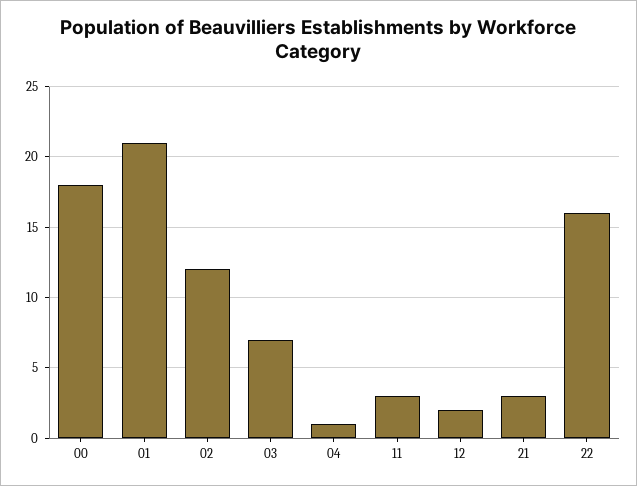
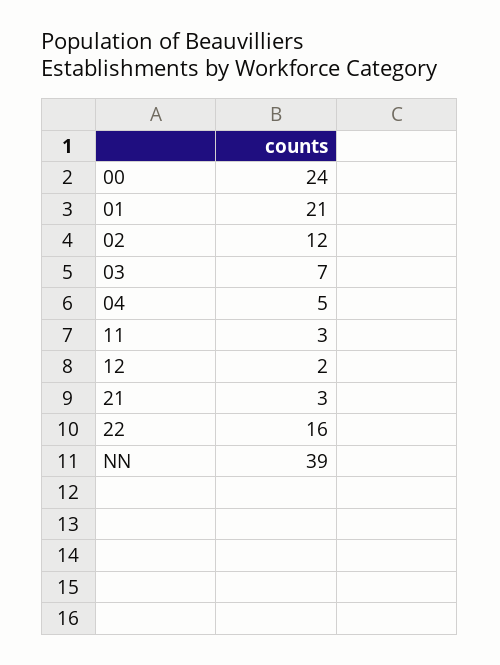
  {
-   "00": 18,
+   "00": 24,
    "01": 21,
    "02": 12,
    "03": 7,
-   "04": 1,
+   "04": 5,
    "11": 3,
    "12": 2,
    "21": 3,
-   "22": 16
+   "22": 16,
+   "NN": 39
  }

